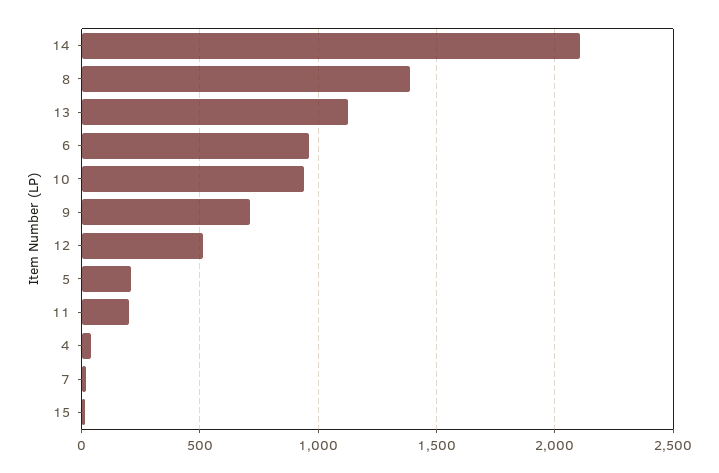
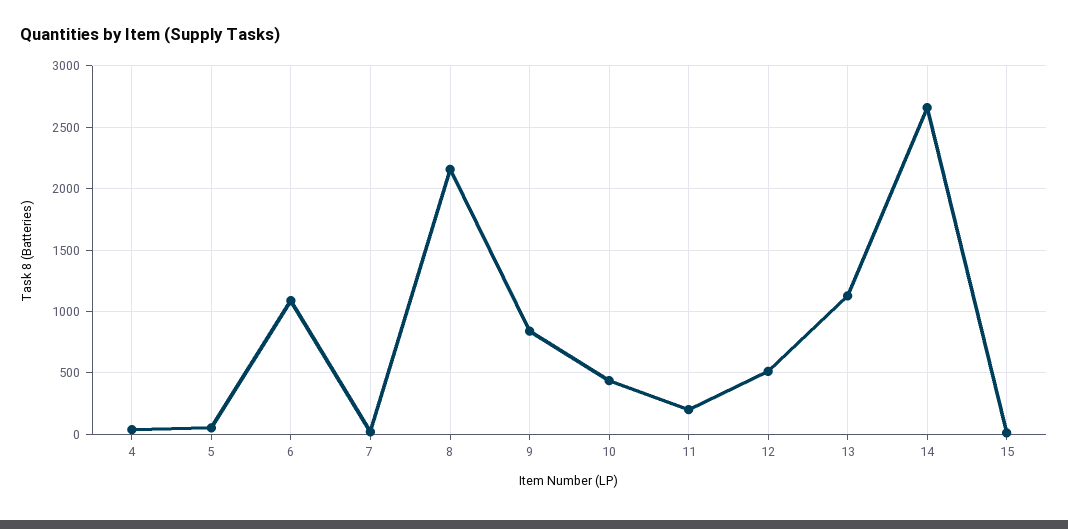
  {
-   "14": 2100,
+   "14": 2650,
-   "8": 1400,
+   "8": 2150,
    "13": 1150,
-   "6": 950,
+   "6": 1100,
-   "10": 950,
+   "10": 450,
-   "9": 700,
+   "9": 850,
    "12": 500,
-   "5": 200,
+   "5": 50,
    "11": 200,
    "4": 50,
    "7": 0,
    "15": 0
  }

